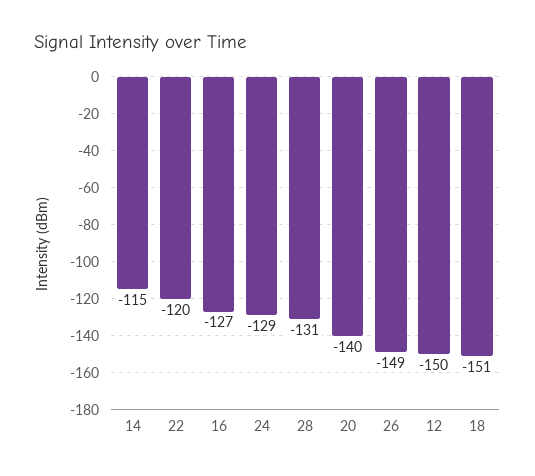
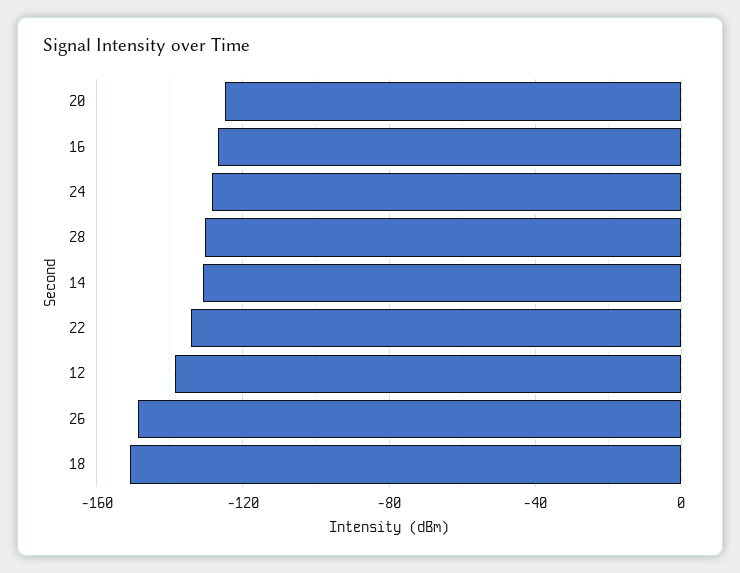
  {
-   "14": -115,
+   "14": -130,
-   "22": -120,
+   "22": -135,
    "16": -127,
    "24": -129,
    "28": -131,
-   "20": -140,
+   "20": -125,
    "26": -149,
-   "12": -150,
+   "12": -140,
    "18": -151
  }

